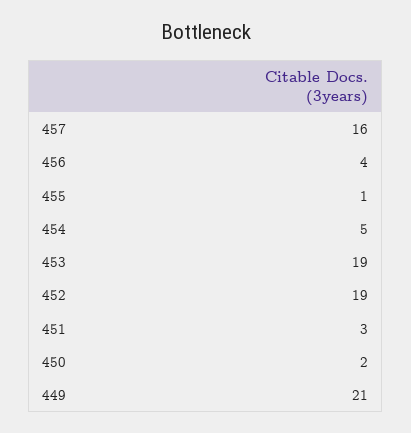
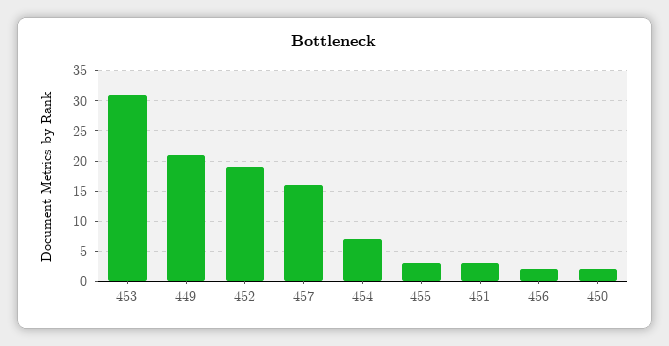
  {
    "457": 16,
-   "456": 4,
+   "456": 2,
-   "455": 1,
+   "455": 3,
-   "454": 5,
+   "454": 7,
-   "453": 19,
+   "453": 31,
    "452": 19,
    "451": 3,
    "450": 2,
    "449": 21
  }

